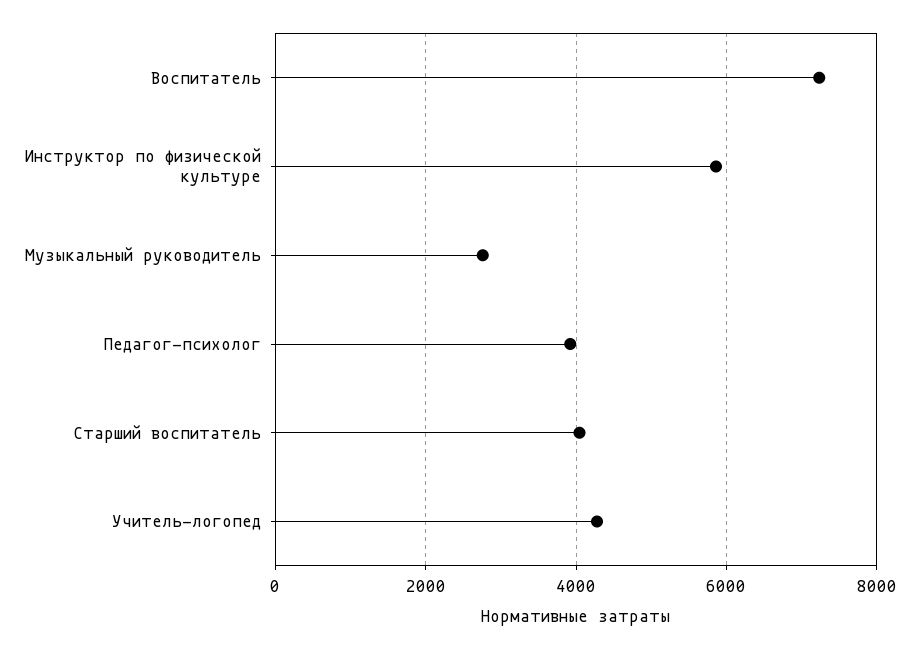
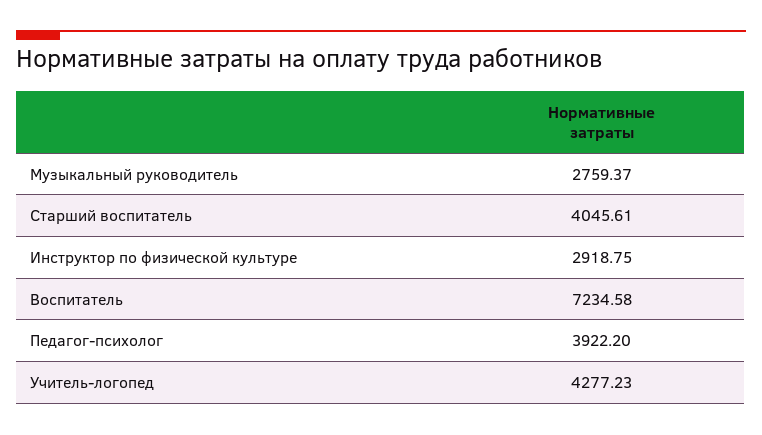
  {
    "Воспитатель": 7234.58,
-   "Инструктор по физической культуре": 5800,
+   "Инструктор по физической культуре": 2918.75,
    "Музыкальный руководитель": 2759.37,
    "Педагог-психолог": 3922.2,
    "Старший воспитатель": 4045.61,
    "Учитель-логопед": 4277.23
  }

